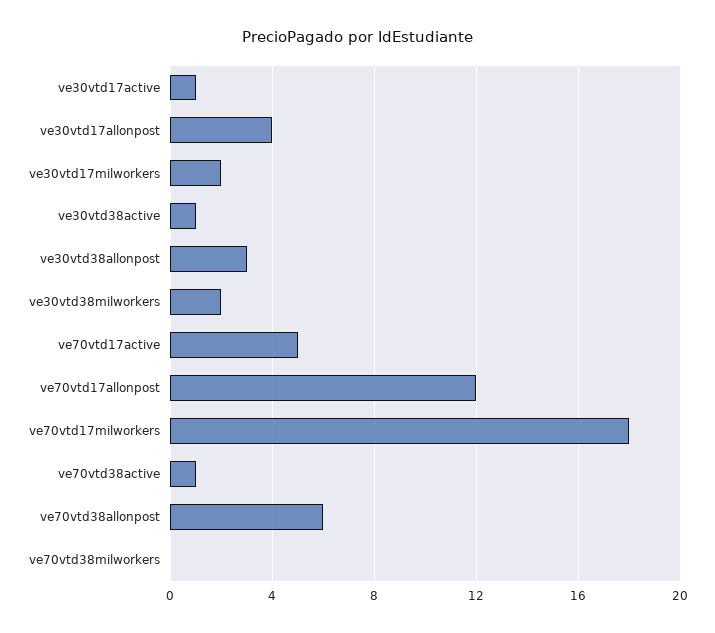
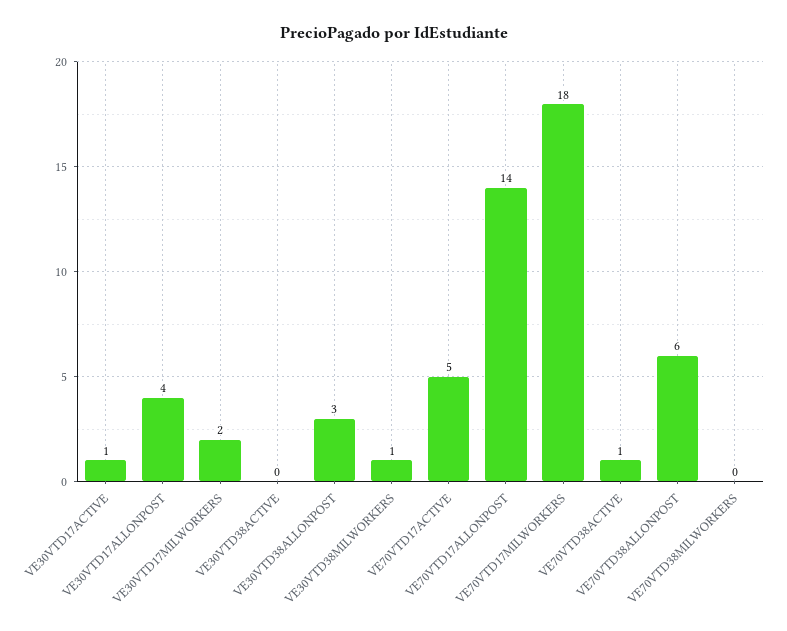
  {
    "ve30vtd17active": 1,
    "ve30vtd17allonpost": 4,
    "ve30vtd17milworkers": 2,
-   "ve30vtd38active": 1,
+   "ve30vtd38active": 0,
    "ve30vtd38allonpost": 3,
-   "ve30vtd38milworkers": 2,
+   "ve30vtd38milworkers": 1,
    "ve70vtd17active": 5,
-   "ve70vtd17allonpost": 12,
+   "ve70vtd17allonpost": 14,
    "ve70vtd17milworkers": 18,
    "ve70vtd38active": 1,
    "ve70vtd38allonpost": 6,
    "ve70vtd38milworkers": 0
  }

